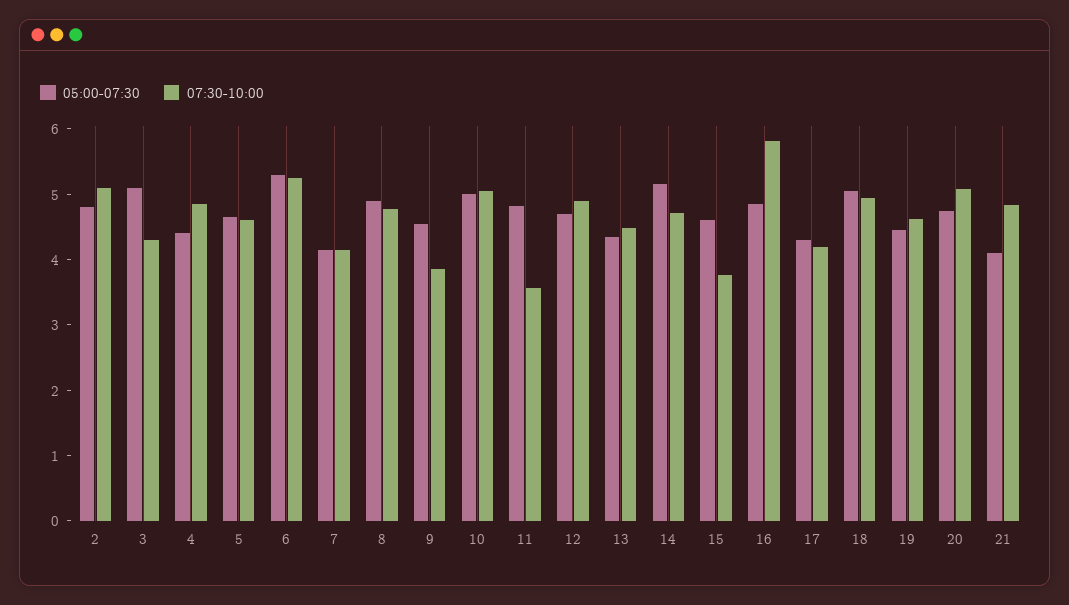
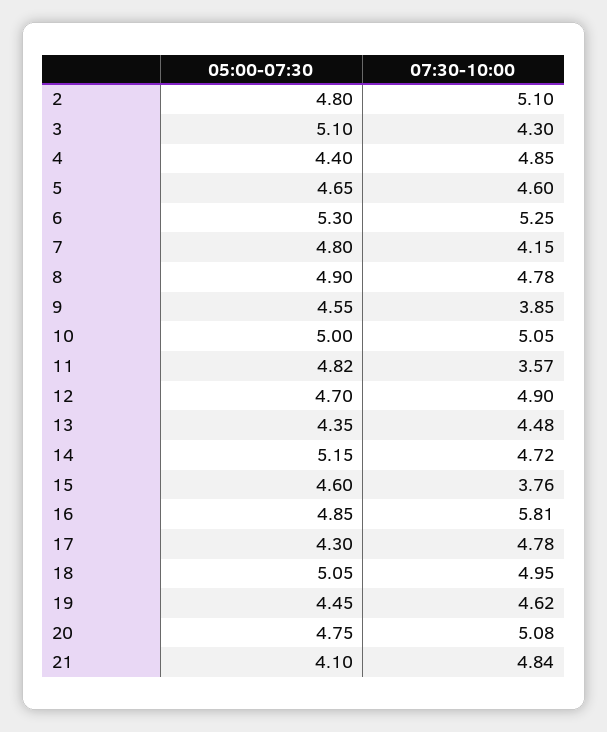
  {
    "05:00-07:30": {
      "2": 4.8,
      "3": 5.1,
      "4": 4.4,
      "5": 4.65,
      "6": 5.3,
-     "7": 4.2,
+     "7": 4.8,
      "8": 4.9,
      "9": 4.55,
      "10": 5,
      "11": 4.82,
      "12": 4.7,
      "13": 4.35,
      "14": 5.15,
      "15": 4.6,
      "16": 4.85,
      "17": 4.3,
      "18": 5.05,
      "19": 4.45,
      "20": 4.75,
      "21": 4.1
    },
    "07:30-10:00": {
      "2": 5.1,
      "3": 4.3,
      "4": 4.85,
      "5": 4.6,
      "6": 5.25,
      "7": 4.15,
      "8": 4.78,
      "9": 3.85,
      "10": 5.05,
      "11": 3.57,
      "12": 4.9,
      "13": 4.48,
      "14": 4.72,
      "15": 3.76,
      "16": 5.81,
-     "17": 4.2,
+     "17": 4.78,
      "18": 4.95,
      "19": 4.62,
      "20": 5.08,
      "21": 4.84
    }
  }

